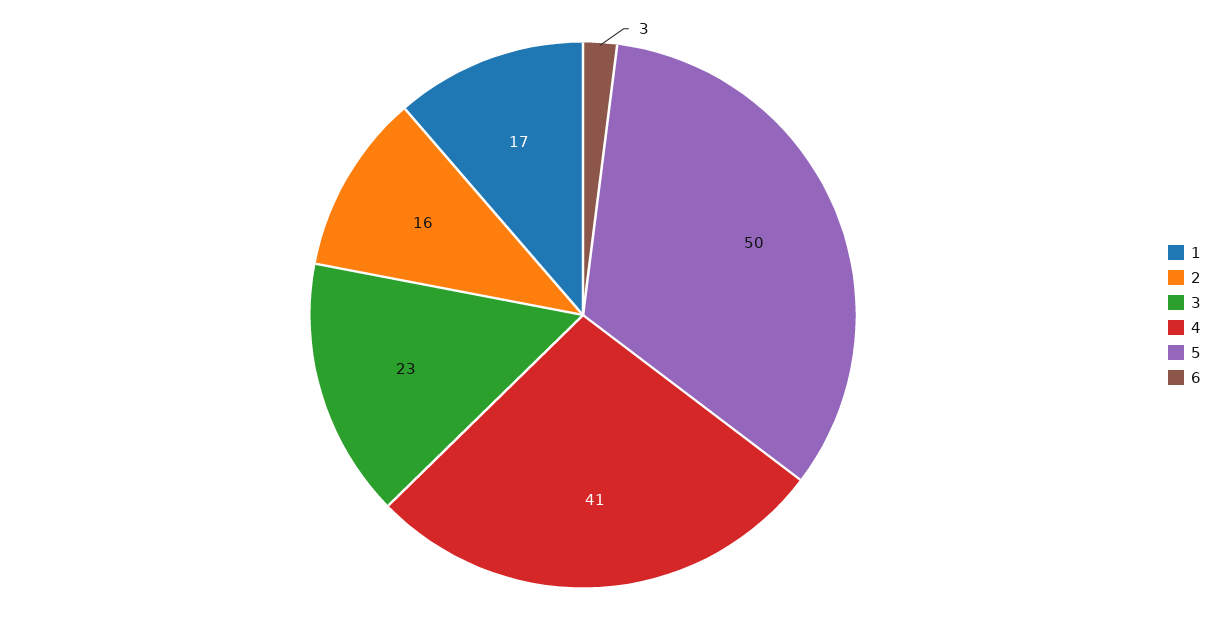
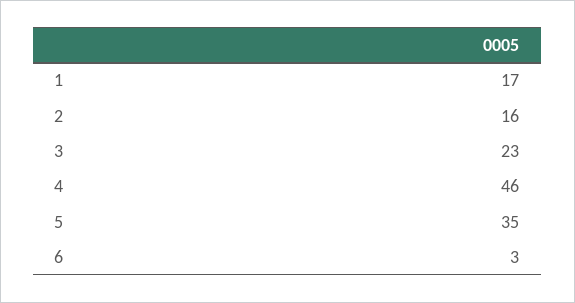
  {
    "1": 17,
    "2": 16,
    "3": 23,
-   "4": 41,
+   "4": 46,
-   "5": 50,
+   "5": 35,
    "6": 3
  }

